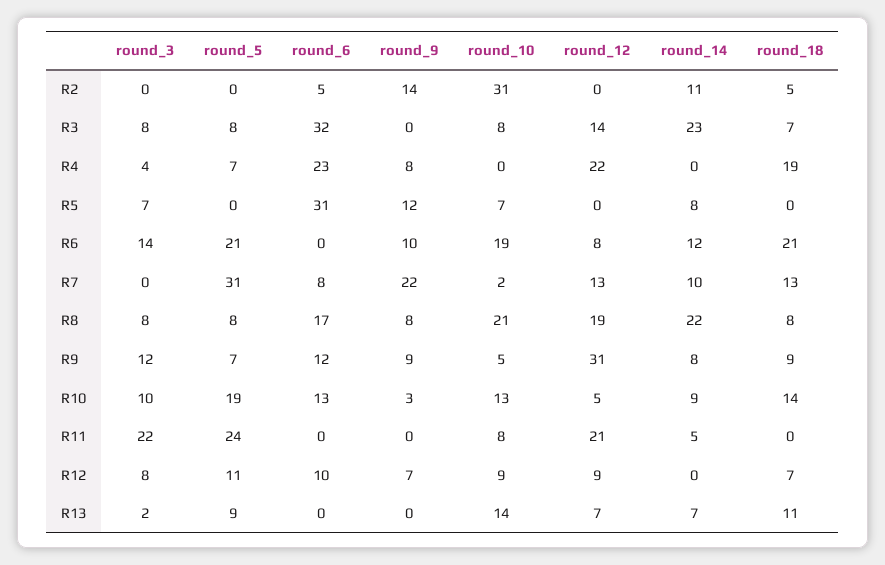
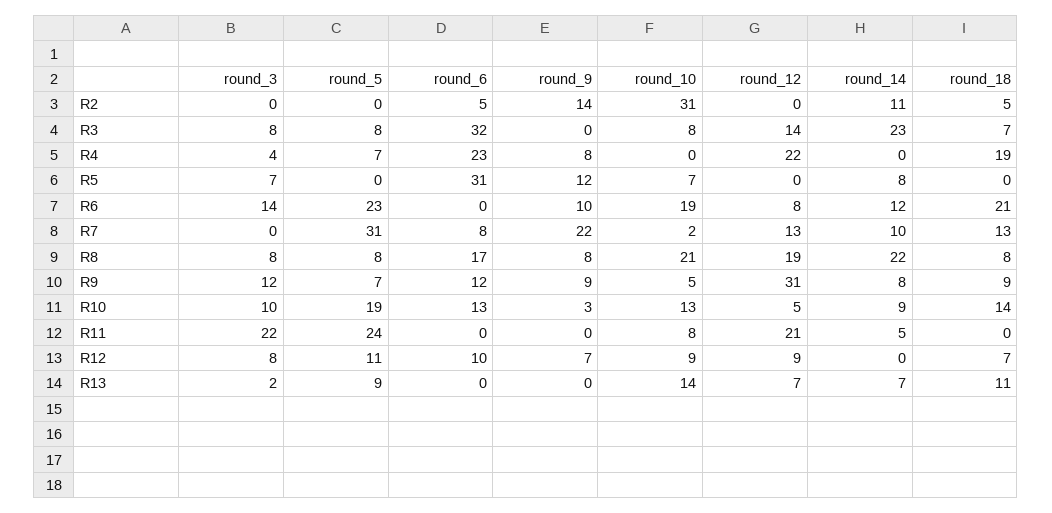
  {
    "round_3": {
      "R2": 0,
      "R3": 8,
      "R4": 4,
      "R5": 7,
      "R6": 14,
      "R7": 0,
      "R8": 8,
      "R9": 12,
      "R10": 10,
      "R11": 22,
      "R12": 8,
      "R13": 2
    },
    "round_5": {
      "R2": 0,
      "R3": 8,
      "R4": 7,
      "R5": 0,
-     "R6": 21,
+     "R6": 23,
      "R7": 31,
      "R8": 8,
      "R9": 7,
      "R10": 19,
      "R11": 24,
      "R12": 11,
      "R13": 9
    },
    "round_6": {
      "R2": 5,
      "R3": 32,
      "R4": 23,
      "R5": 31,
      "R6": 0,
      "R7": 8,
      "R8": 17,
      "R9": 12,
      "R10": 13,
      "R11": 0,
      "R12": 10,
      "R13": 0
    },
    "round_9": {
      "R2": 14,
      "R3": 0,
      "R4": 8,
      "R5": 12,
      "R6": 10,
      "R7": 22,
      "R8": 8,
      "R9": 9,
      "R10": 3,
      "R11": 0,
      "R12": 7,
      "R13": 0
    },
    "round_10": {
      "R2": 31,
      "R3": 8,
      "R4": 0,
      "R5": 7,
      "R6": 19,
      "R7": 2,
      "R8": 21,
      "R9": 5,
      "R10": 13,
      "R11": 8,
      "R12": 9,
      "R13": 14
    },
    "round_12": {
      "R2": 0,
      "R3": 14,
      "R4": 22,
      "R5": 0,
      "R6": 8,
      "R7": 13,
      "R8": 19,
      "R9": 31,
      "R10": 5,
      "R11": 21,
      "R12": 9,
      "R13": 7
    },
    "round_14": {
      "R2": 11,
      "R3": 23,
      "R4": 0,
      "R5": 8,
      "R6": 12,
      "R7": 10,
      "R8": 22,
      "R9": 8,
      "R10": 9,
      "R11": 5,
      "R12": 0,
      "R13": 7
    },
    "round_18": {
      "R2": 5,
      "R3": 7,
      "R4": 19,
      "R5": 0,
      "R6": 21,
      "R7": 13,
      "R8": 8,
      "R9": 9,
      "R10": 14,
      "R11": 0,
      "R12": 7,
      "R13": 11
    }
  }

